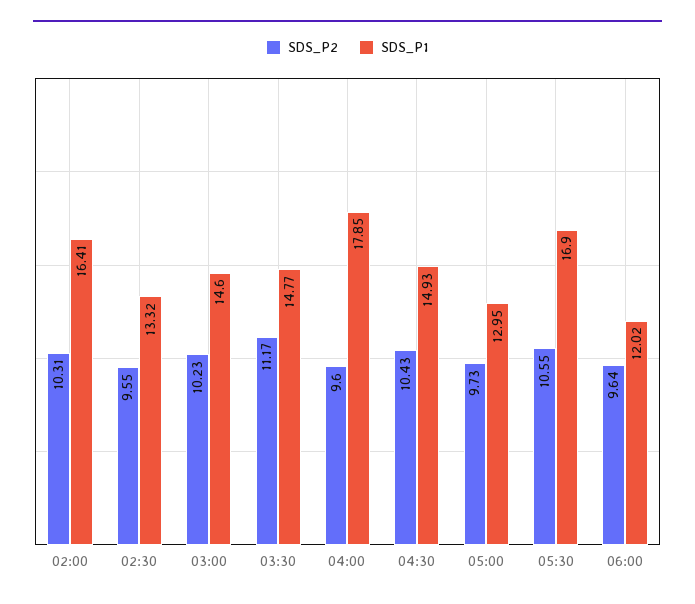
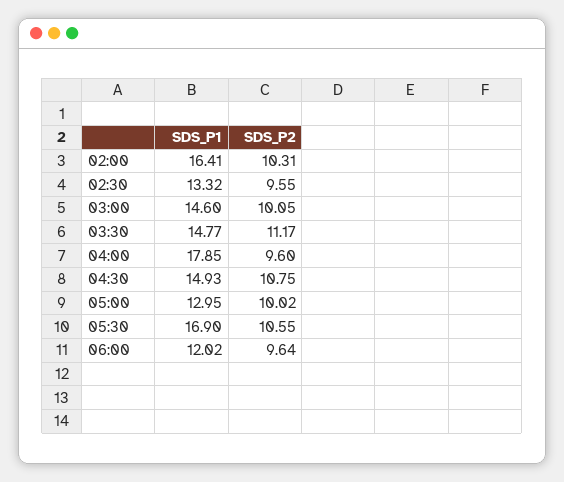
  {
    "SDS_P2": {
      "02:00": 10.31,
      "02:30": 9.55,
-     "03:00": 10.23,
+     "03:00": 10.05,
      "03:30": 11.17,
      "04:00": 9.6,
-     "04:30": 10.43,
+     "04:30": 10.75,
-     "05:00": 9.73,
+     "05:00": 10.02,
      "05:30": 10.55,
      "06:00": 9.64
    },
    "SDS_P1": {
      "02:00": 16.41,
      "02:30": 13.32,
      "03:00": 14.6,
      "03:30": 14.77,
      "04:00": 17.85,
      "04:30": 14.93,
      "05:00": 12.95,
      "05:30": 16.9,
      "06:00": 12.02
    }
  }

